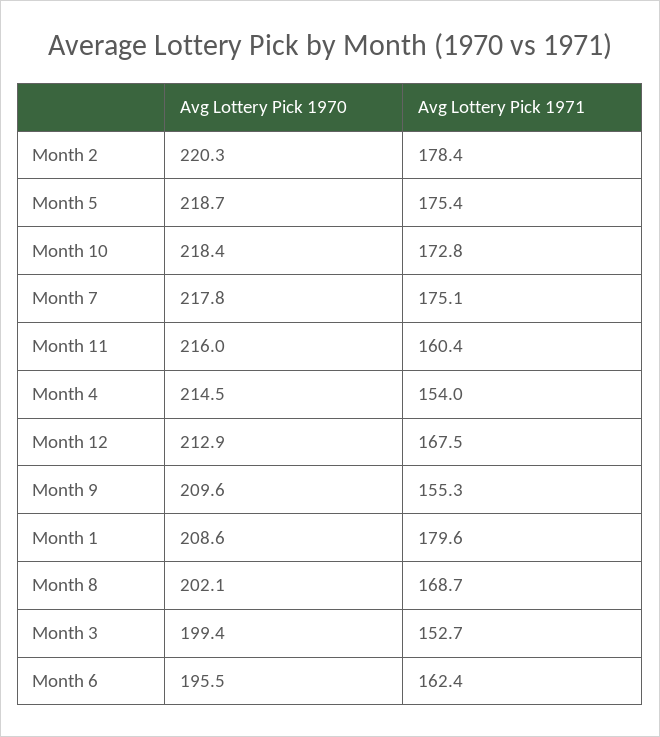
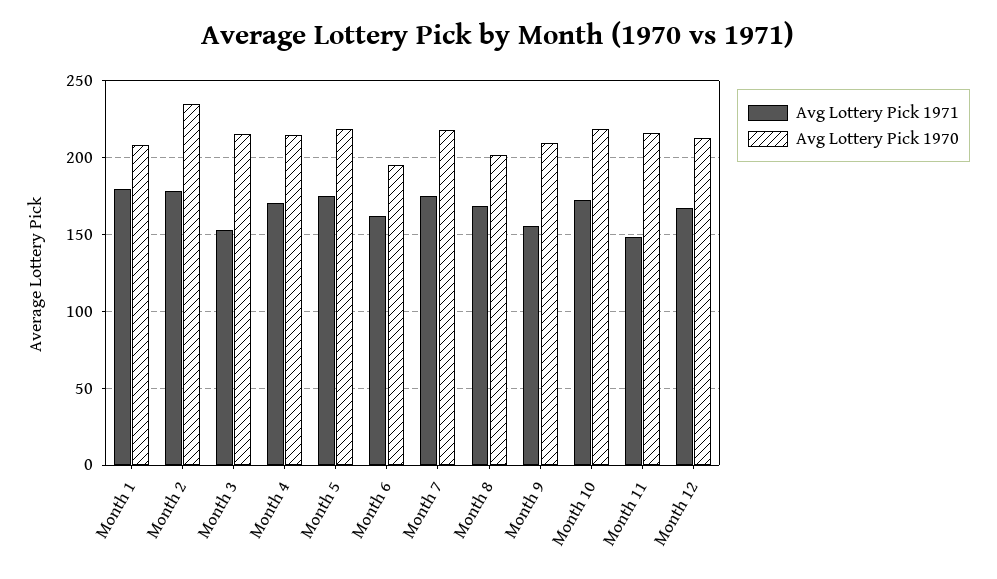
  {
    "Avg Lottery Pick 1970": {
-     "Month 2": 220.3,
+     "Month 2": 235,
      "Month 5": 218.7,
      "Month 10": 218.4,
      "Month 7": 217.8,
      "Month 11": 216,
      "Month 4": 214.5,
      "Month 12": 212.9,
      "Month 9": 209.6,
      "Month 1": 208.6,
      "Month 8": 202.1,
-     "Month 3": 199.4,
+     "Month 3": 215,
      "Month 6": 195.5
    },
    "Avg Lottery Pick 1971": {
      "Month 2": 178.4,
      "Month 5": 175.4,
      "Month 10": 172.8,
      "Month 7": 175.1,
-     "Month 11": 160.4,
+     "Month 11": 150,
-     "Month 4": 154,
+     "Month 4": 170,
      "Month 12": 167.5,
      "Month 9": 155.3,
      "Month 1": 179.6,
      "Month 8": 168.7,
      "Month 3": 152.7,
      "Month 6": 162.4
    }
  }

